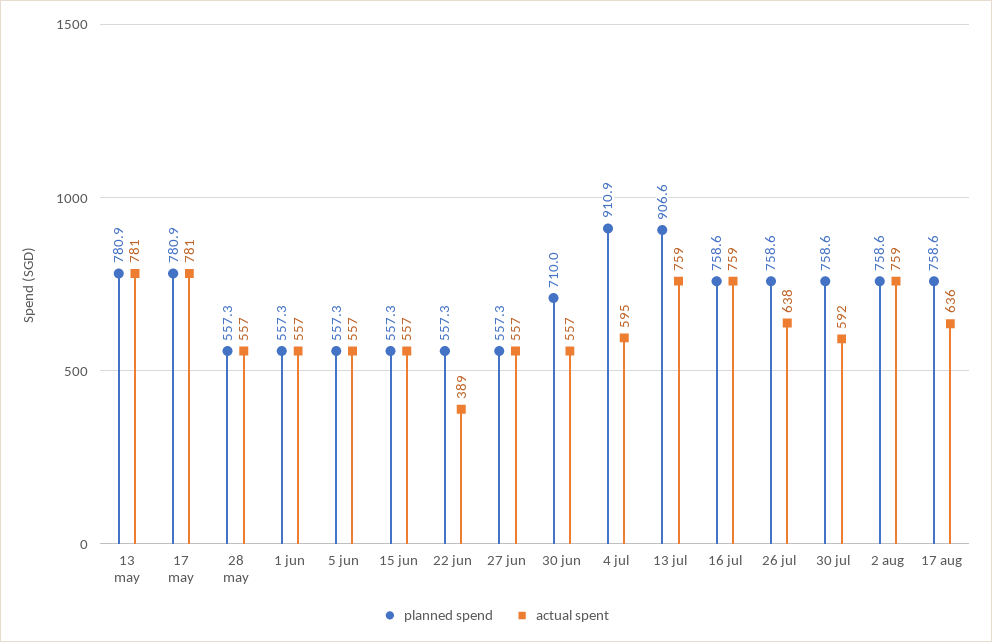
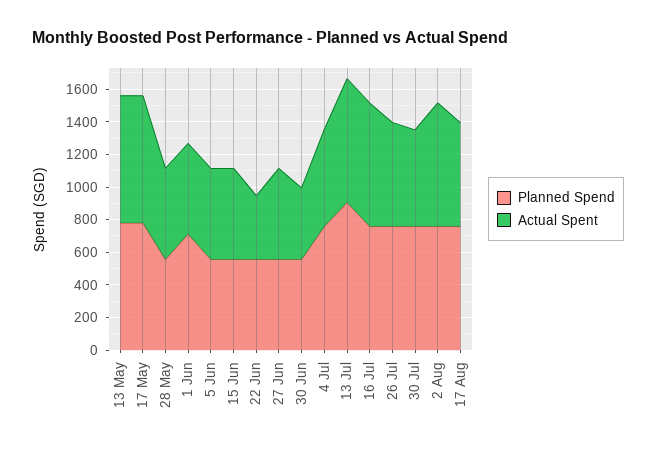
  {
    "planned spend": {
      "13 may": 780.9,
      "17 may": 780.9,
      "28 may": 557.3,
-     "1 jun": 557.3,
+     "1 jun": 700,
      "5 jun": 557.3,
      "15 jun": 557.3,
      "22 jun": 557.3,
      "27 jun": 557.3,
-     "30 jun": 710,
+     "30 jun": 550,
-     "4 jul": 910.9,
+     "4 jul": 750,
      "13 jul": 906.6,
      "16 jul": 758.6,
      "26 jul": 758.6,
      "30 jul": 758.6,
      "2 aug": 758.6,
      "17 aug": 758.6
    },
    "actual spent": {
      "13 may": 781,
      "17 may": 781,
      "28 may": 557,
      "1 jun": 557,
      "5 jun": 557,
      "15 jun": 557,
      "22 jun": 389,
      "27 jun": 557,
-     "30 jun": 557,
+     "30 jun": 450,
      "4 jul": 595,
      "13 jul": 759,
      "16 jul": 759,
      "26 jul": 638,
      "30 jul": 592,
      "2 aug": 759,
      "17 aug": 636
    }
  }

